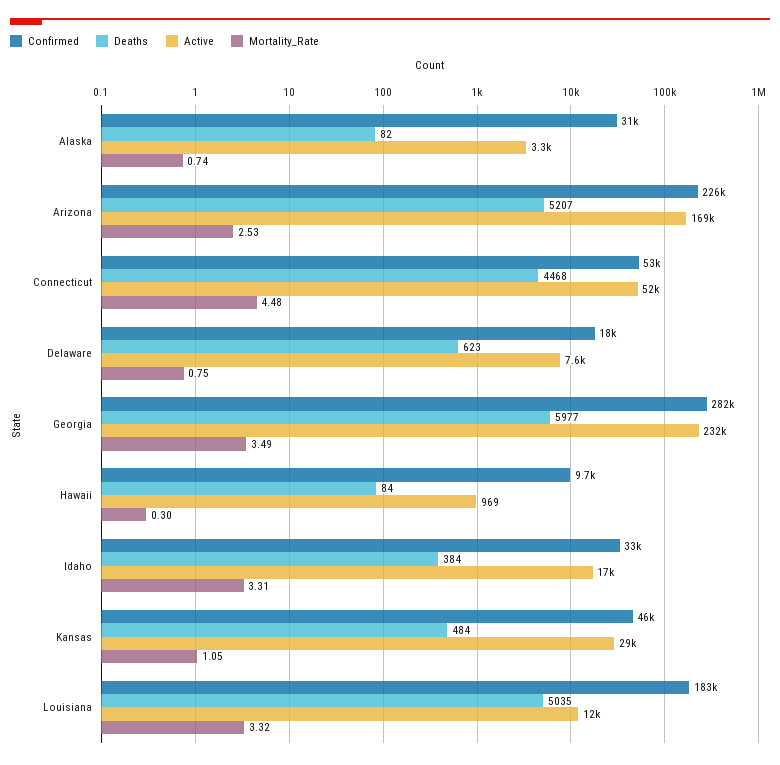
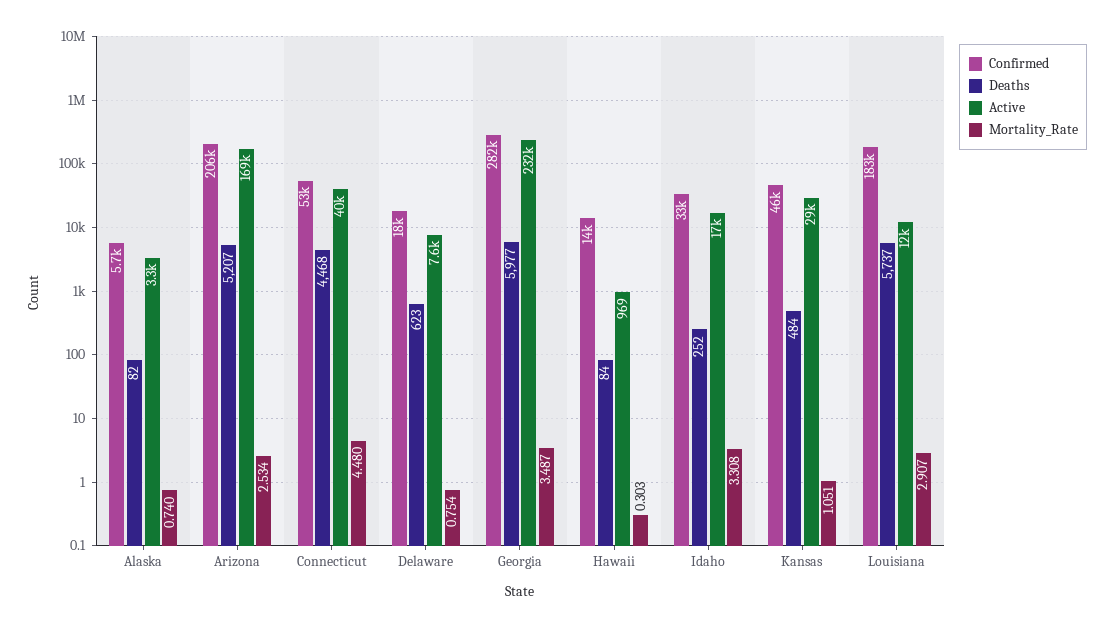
  {
    "Confirmed": {
-     "Alaska": 31000,
+     "Alaska": 5700,
-     "Arizona": 226000,
+     "Arizona": 206000,
      "Connecticut": 53000,
      "Delaware": 18000,
      "Georgia": 282000,
-     "Hawaii": 9700,
+     "Hawaii": 14000,
      "Idaho": 33000,
      "Kansas": 46000,
      "Louisiana": 183000
    },
    "Deaths": {
      "Alaska": 82,
      "Arizona": 5207,
      "Connecticut": 4468,
      "Delaware": 623,
      "Georgia": 5977,
      "Hawaii": 84,
-     "Idaho": 384,
+     "Idaho": 252,
      "Kansas": 484,
-     "Louisiana": 5035
+     "Louisiana": 5737
    },
    "Active": {
      "Alaska": 3300,
      "Arizona": 169000,
-     "Connecticut": 52000,
+     "Connecticut": 40000,
      "Delaware": 7600,
      "Georgia": 232000,
      "Hawaii": 969,
      "Idaho": 17000,
      "Kansas": 29000,
      "Louisiana": 12000
    },
    "Mortality_Rate": {
      "Alaska": 0.74,
      "Arizona": 2.534,
      "Connecticut": 4.48,
      "Delaware": 0.754,
      "Georgia": 3.487,
      "Hawaii": 0.303,
      "Idaho": 3.308,
      "Kansas": 1.051,
-     "Louisiana": 3.32
+     "Louisiana": 2.907
    }
  }

